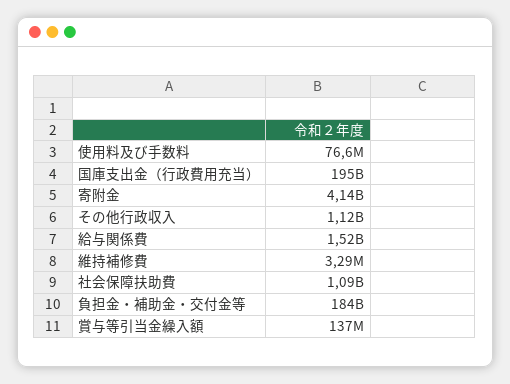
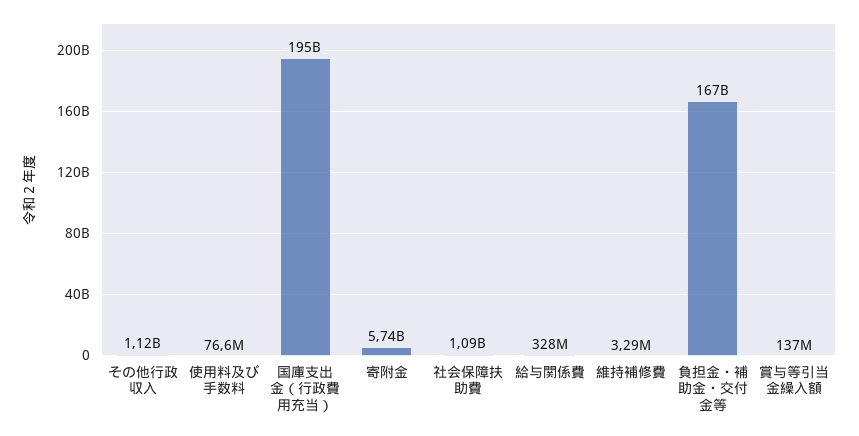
  {
    "使用料及び手数料": 76600000,
    "国庫支出金（行政費用充当）": 195000000000,
-   "寄附金": 4140000000,
+   "寄附金": 5740000000,
    "その他行政収入": 1120000000,
-   "給与関係費": 1520000000,
+   "給与関係費": 328000000,
    "維持補修費": 3290000,
    "社会保障扶助費": 1090000000,
-   "負担金・補助金・交付金等": 184000000000,
+   "負担金・補助金・交付金等": 167000000000,
    "賞与等引当金繰入額": 137000000
  }

